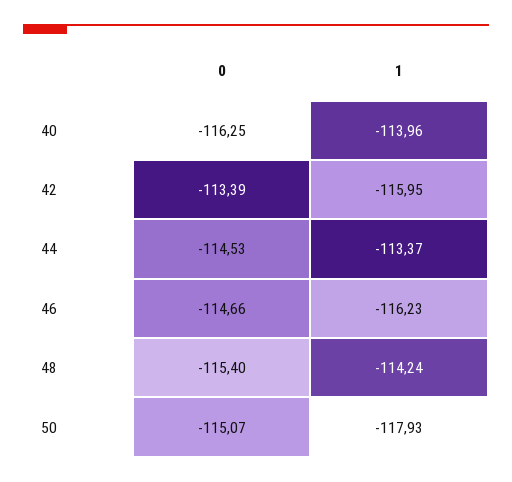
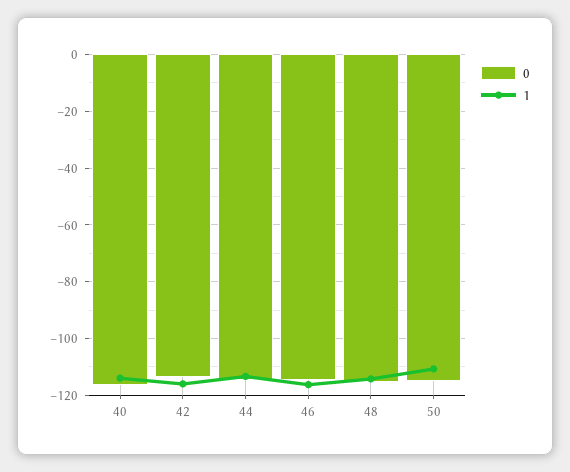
  {
    "0": {
      "40": -116.25,
      "42": -113.39,
      "44": -114.53,
      "46": -114.66,
      "48": -115.4,
      "50": -115.07
    },
    "1": {
      "40": -113.96,
      "42": -115.95,
      "44": -113.37,
      "46": -116.23,
      "48": -114.24,
-     "50": -117.93
+     "50": -110
    }
  }

